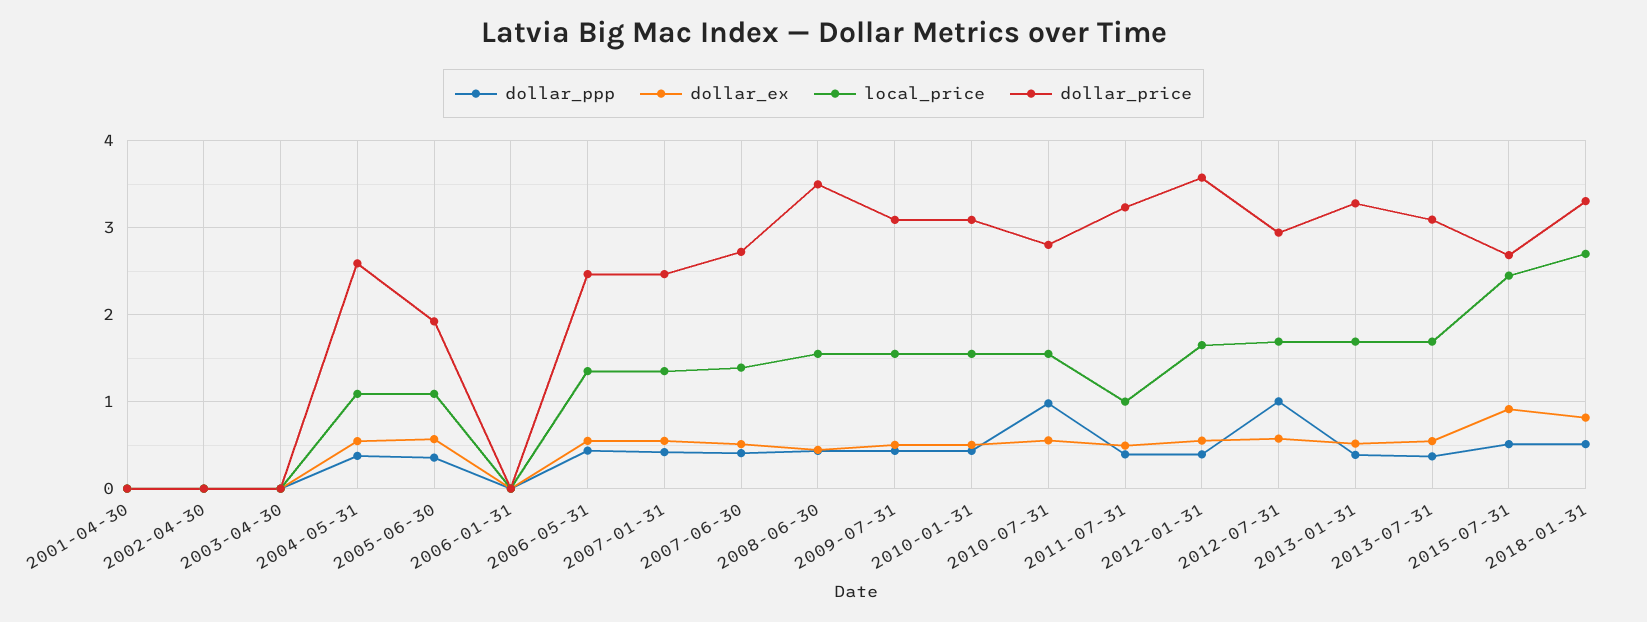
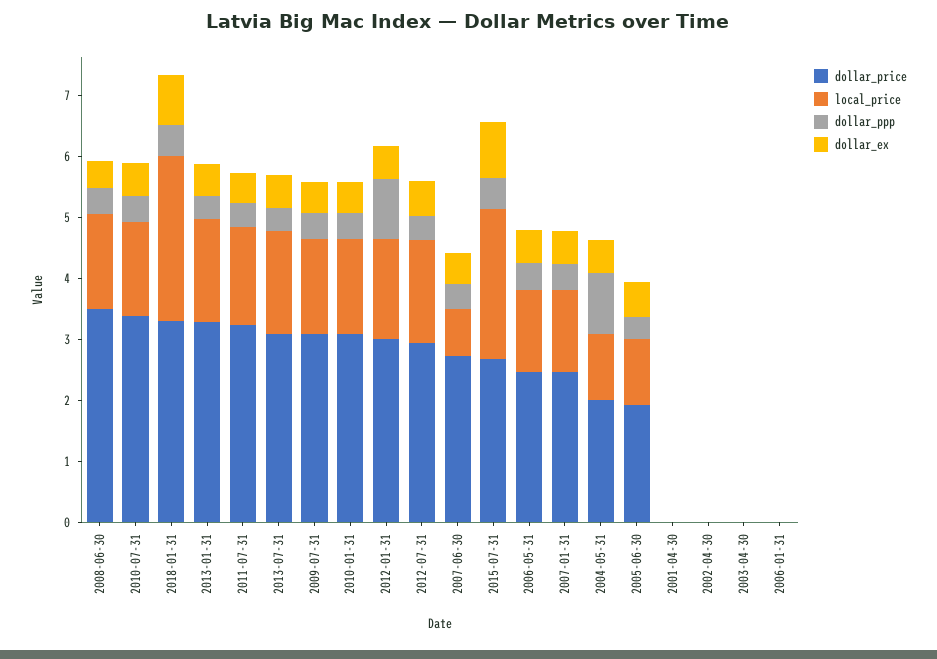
  {
    "dollar_ppp": {
      "2001-04-30": 0,
      "2002-04-30": 0,
      "2003-04-30": 0,
-     "2004-05-31": 0.4,
+     "2004-05-31": 1,
      "2005-06-30": 0.4,
      "2006-01-31": 0,
      "2006-05-31": 0.4,
      "2007-01-31": 0.4,
      "2007-06-30": 0.4,
      "2008-06-30": 0.4,
      "2009-07-31": 0.4,
      "2010-01-31": 0.4,
-     "2010-07-31": 1,
+     "2010-07-31": 0.4,
      "2011-07-31": 0.4,
-     "2012-01-31": 0.4,
+     "2012-01-31": 1,
-     "2012-07-31": 1,
+     "2012-07-31": 0.4,
      "2013-01-31": 0.4,
      "2013-07-31": 0.4,
      "2015-07-31": 0.5,
      "2018-01-31": 0.5
    },
    "dollar_ex": {
      "2001-04-30": 0,
      "2002-04-30": 0,
      "2003-04-30": 0,
      "2004-05-31": 0.5,
      "2005-06-30": 0.6,
      "2006-01-31": 0,
      "2006-05-31": 0.5,
      "2007-01-31": 0.5,
      "2007-06-30": 0.5,
      "2008-06-30": 0.4,
      "2009-07-31": 0.5,
      "2010-01-31": 0.5,
      "2010-07-31": 0.6,
      "2011-07-31": 0.5,
      "2012-01-31": 0.6,
      "2012-07-31": 0.6,
      "2013-01-31": 0.5,
      "2013-07-31": 0.5,
      "2015-07-31": 0.9,
      "2018-01-31": 0.8
    },
    "local_price": {
      "2001-04-30": 0,
      "2002-04-30": 0,
      "2003-04-30": 0,
      "2004-05-31": 1.1,
      "2005-06-30": 1.1,
      "2006-01-31": 0,
      "2006-05-31": 1.4,
      "2007-01-31": 1.4,
-     "2007-06-30": 1.4,
+     "2007-06-30": 0.8,
      "2008-06-30": 1.6,
      "2009-07-31": 1.6,
      "2010-01-31": 1.6,
      "2010-07-31": 1.6,
-     "2011-07-31": 1,
+     "2011-07-31": 1.6,
      "2012-01-31": 1.7,
      "2012-07-31": 1.7,
      "2013-01-31": 1.7,
      "2013-07-31": 1.7,
      "2015-07-31": 2.5,
      "2018-01-31": 2.7
    },
    "dollar_price": {
      "2001-04-30": 0,
      "2002-04-30": 0,
      "2003-04-30": 0,
-     "2004-05-31": 2.6,
+     "2004-05-31": 2,
      "2005-06-30": 1.9,
      "2006-01-31": 0,
      "2006-05-31": 2.5,
      "2007-01-31": 2.5,
      "2007-06-30": 2.7,
      "2008-06-30": 3.5,
      "2009-07-31": 3.1,
      "2010-01-31": 3.1,
-     "2010-07-31": 2.8,
+     "2010-07-31": 3.4,
      "2011-07-31": 3.2,
-     "2012-01-31": 3.6,
+     "2012-01-31": 3,
      "2012-07-31": 2.9,
      "2013-01-31": 3.3,
      "2013-07-31": 3.1,
      "2015-07-31": 2.7,
      "2018-01-31": 3.3
    }
  }

